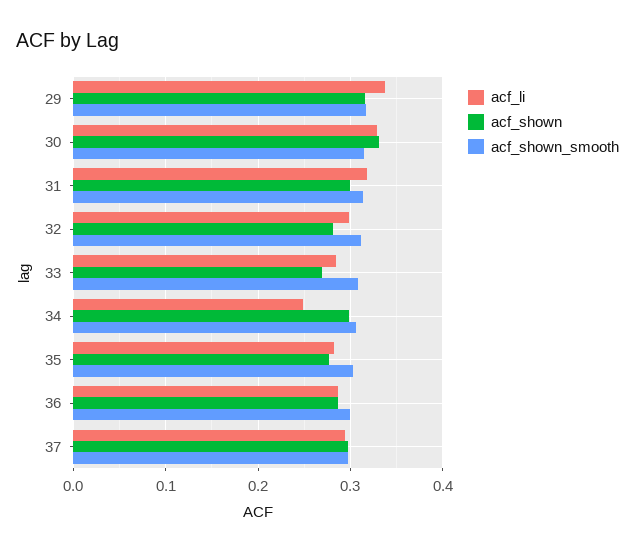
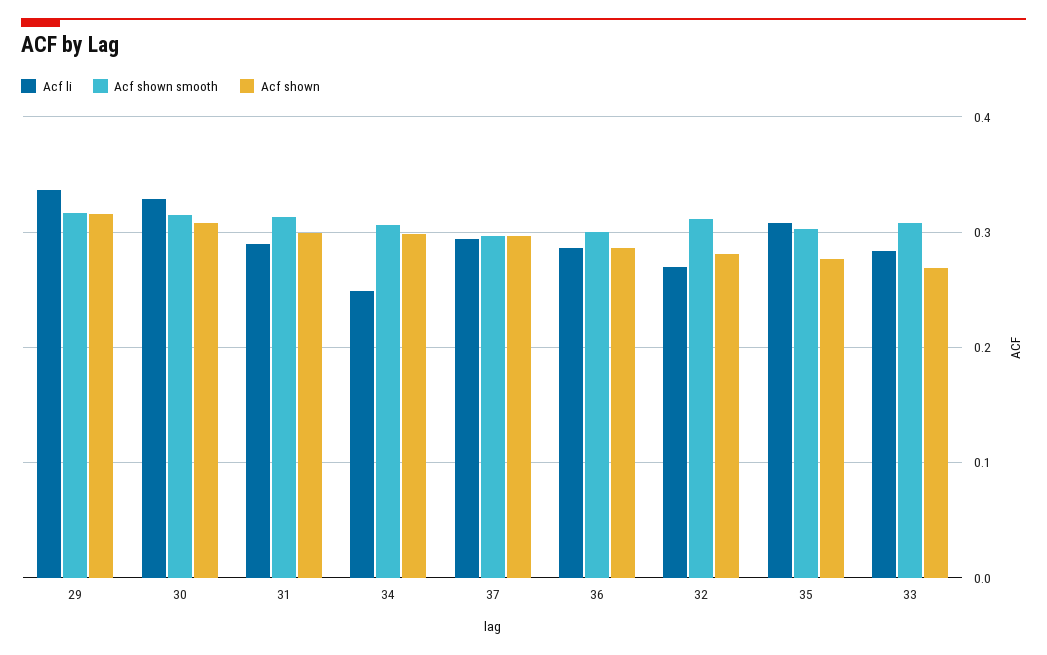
  {
    "acf_li": {
      "29": 0.34,
      "30": 0.33,
-     "31": 0.32,
+     "31": 0.29,
-     "32": 0.3,
+     "32": 0.27,
      "33": 0.28,
      "34": 0.25,
-     "35": 0.28,
+     "35": 0.31,
      "36": 0.29,
      "37": 0.29
    },
    "acf_shown": {
      "29": 0.32,
-     "30": 0.33,
+     "30": 0.31,
      "31": 0.3,
      "32": 0.28,
      "33": 0.27,
      "34": 0.3,
      "35": 0.28,
      "36": 0.29,
      "37": 0.3
    },
    "acf_shown_smooth": {
      "29": 0.32,
      "30": 0.32,
      "31": 0.31,
      "32": 0.31,
      "33": 0.31,
      "34": 0.31,
      "35": 0.3,
      "36": 0.3,
      "37": 0.3
    }
  }

